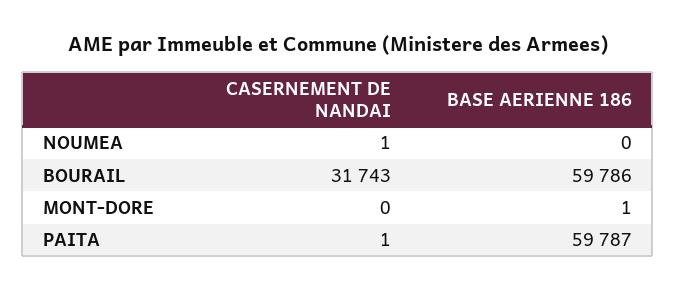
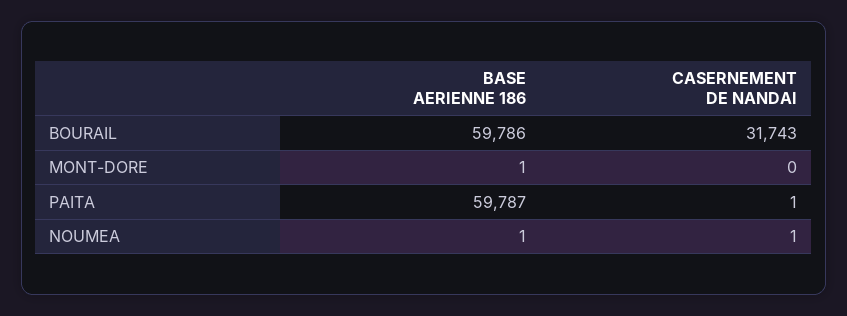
  {
    "CASERNEMENT DE NANDAI": {
      "NOUMEA": 1,
      "BOURAIL": 31743,
      "MONT-DORE": 0,
      "PAITA": 1
    },
    "BASE AERIENNE 186": {
-     "NOUMEA": 0,
+     "NOUMEA": 1,
      "BOURAIL": 59786,
      "MONT-DORE": 1,
      "PAITA": 59787
    }
  }

